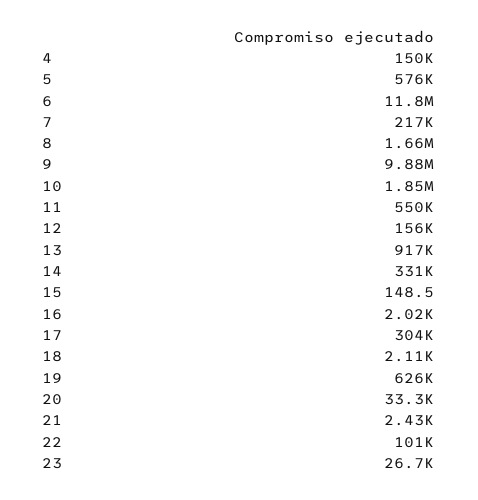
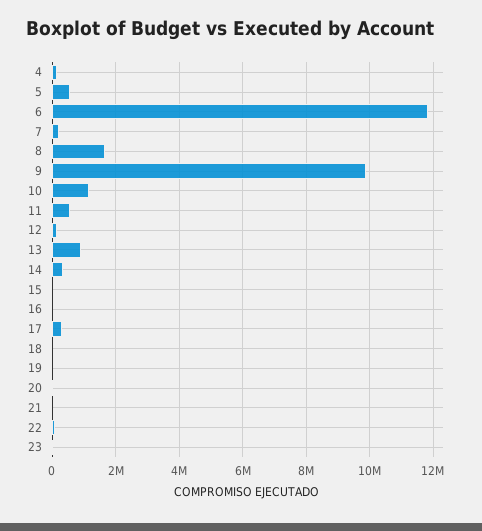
  {
    "4": 150000,
    "5": 576000,
    "6": 11800000,
    "7": 217000,
    "8": 1660000,
    "9": 9880000,
-   "10": 1850000,
+   "10": 1200000,
    "11": 550000,
    "12": 156000,
    "13": 917000,
    "14": 331000,
    "15": 148.5,
    "16": 2020,
    "17": 304000,
    "18": 2110,
-   "19": 626000,
+   "19": 0,
    "20": 33300,
    "21": 2430,
    "22": 101000,
    "23": 26700
  }

